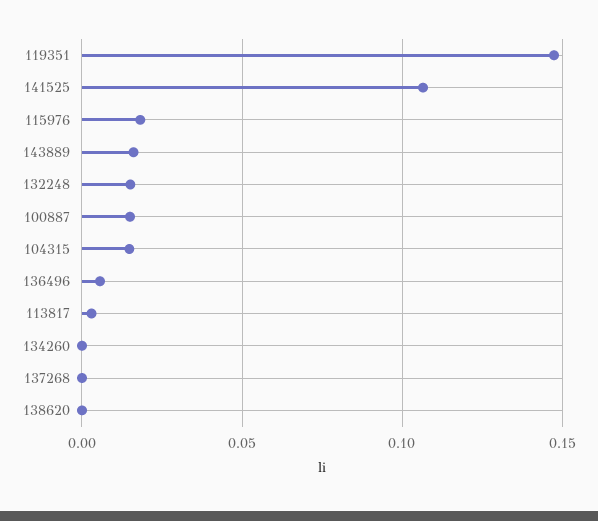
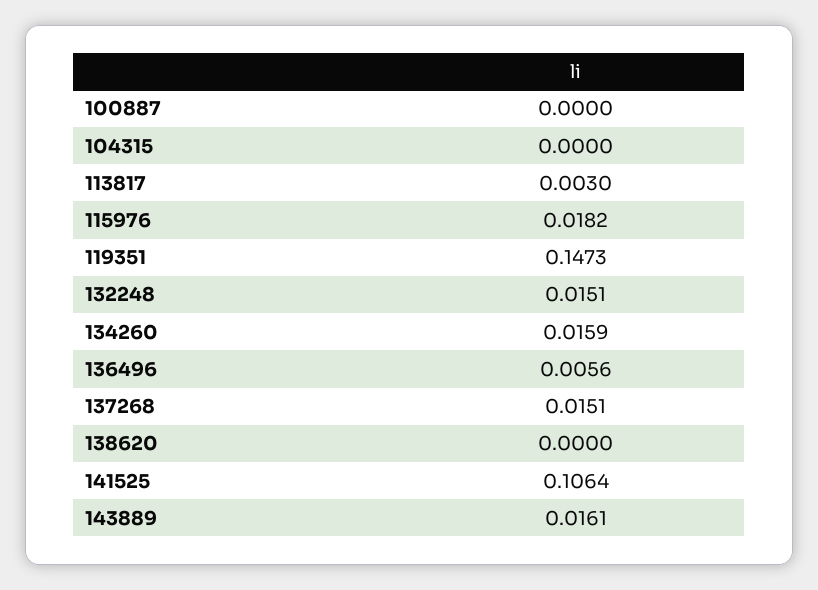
  {
    "119351": 0.1473,
    "141525": 0.1064,
    "115976": 0.0182,
    "143889": 0.0161,
    "132248": 0.0151,
-   "100887": 0.015,
+   "100887": 0,
-   "104315": 0.015,
+   "104315": 0,
    "136496": 0.0056,
    "113817": 0.003,
-   "134260": 0,
+   "134260": 0.0159,
-   "137268": 0,
+   "137268": 0.0151,
    "138620": 0
  }

